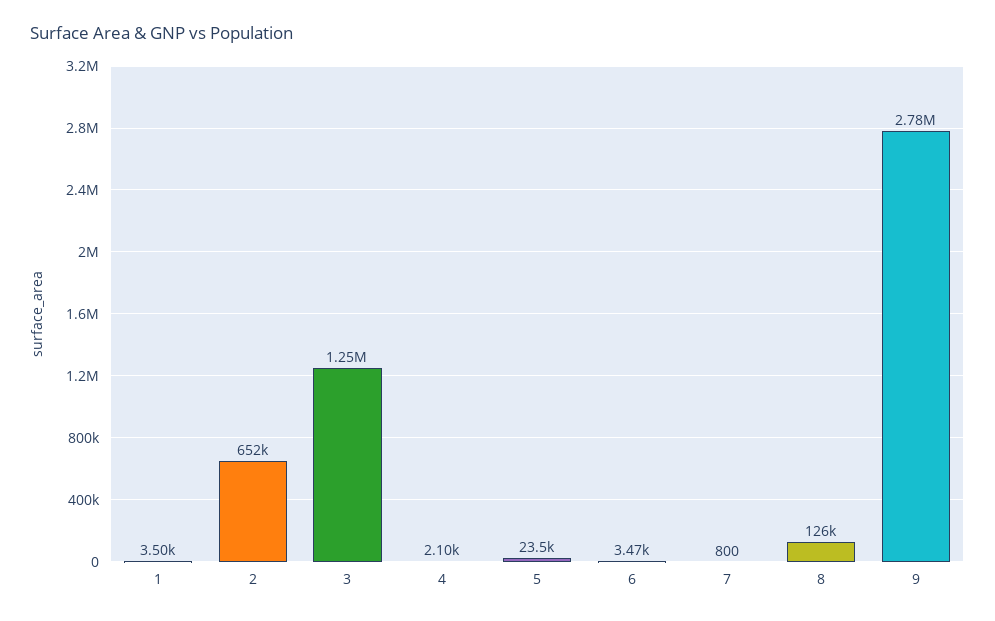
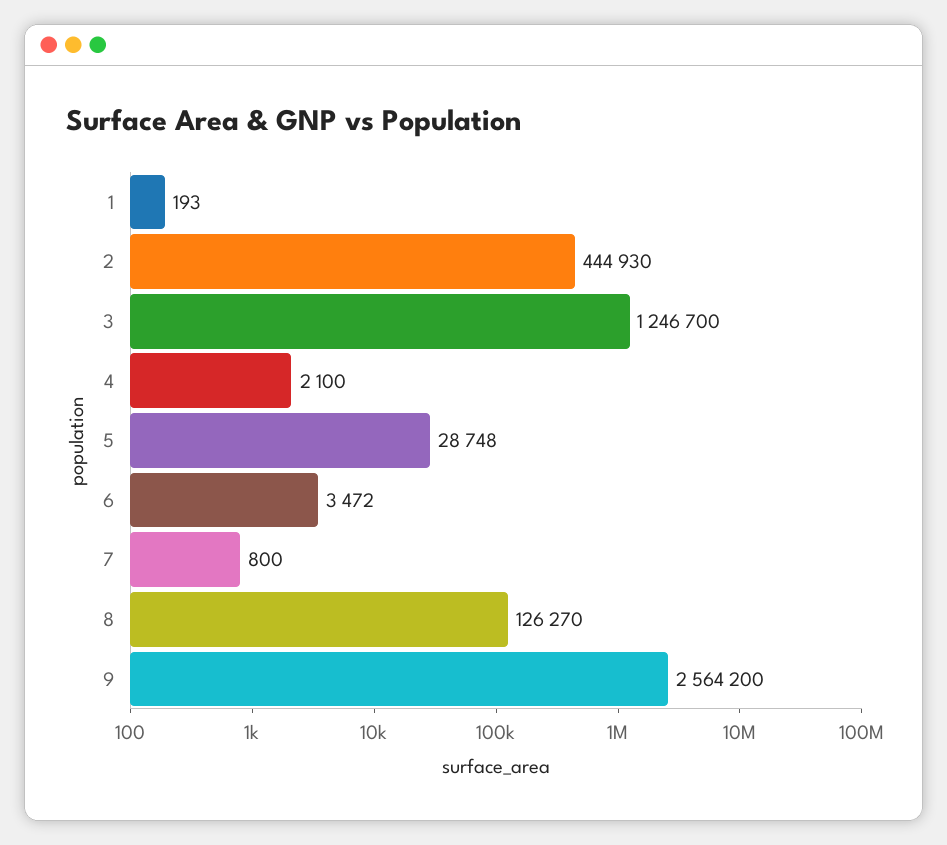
  {
-   "1": 3500,
+   "1": 193,
-   "2": 652000,
+   "2": 444930,
    "3": 1246700,
    "4": 2100,
-   "5": 23500,
+   "5": 28748,
    "6": 3472,
    "7": 800,
    "8": 126270,
-   "9": 2780000
+   "9": 2564200
  }

